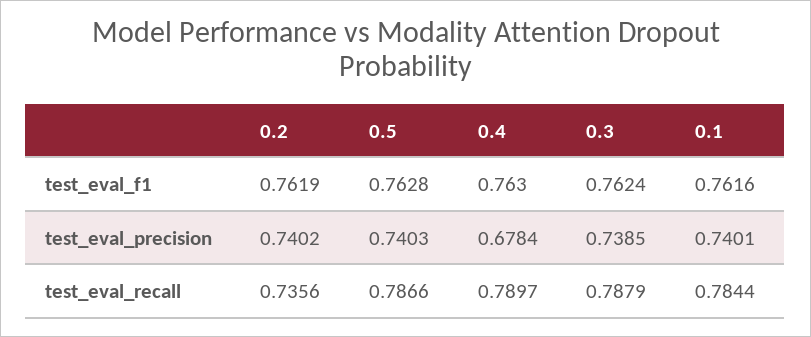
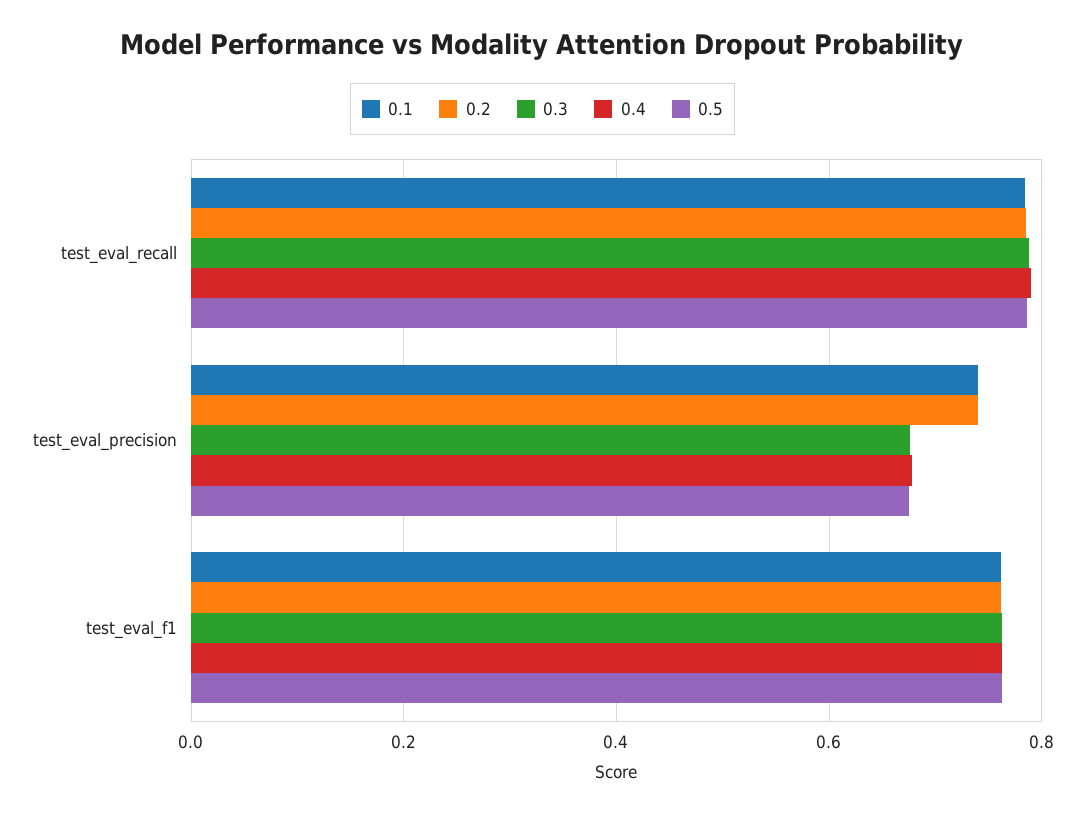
  {
    "0.2": {
      "test_eval_f1": 0.7619,
      "test_eval_precision": 0.7402,
-     "test_eval_recall": 0.7356
+     "test_eval_recall": 0.78
    },
    "0.5": {
      "test_eval_f1": 0.7628,
-     "test_eval_precision": 0.7403,
+     "test_eval_precision": 0.68,
      "test_eval_recall": 0.7866
    },
    "0.4": {
      "test_eval_f1": 0.763,
      "test_eval_precision": 0.6784,
      "test_eval_recall": 0.7897
    },
    "0.3": {
      "test_eval_f1": 0.7624,
-     "test_eval_precision": 0.7385,
+     "test_eval_precision": 0.68,
      "test_eval_recall": 0.7879
    },
    "0.1": {
      "test_eval_f1": 0.7616,
      "test_eval_precision": 0.7401,
      "test_eval_recall": 0.7844
    }
  }

